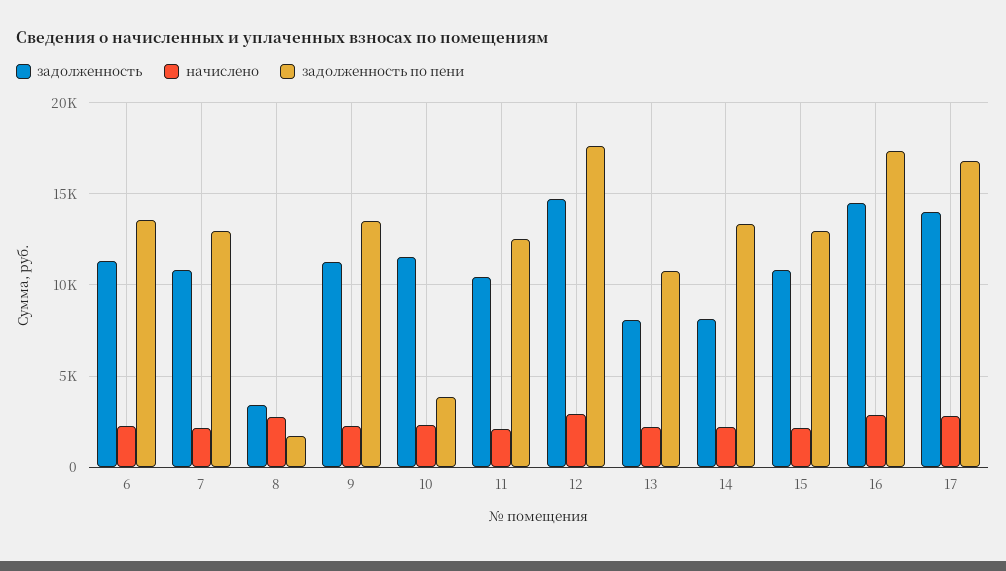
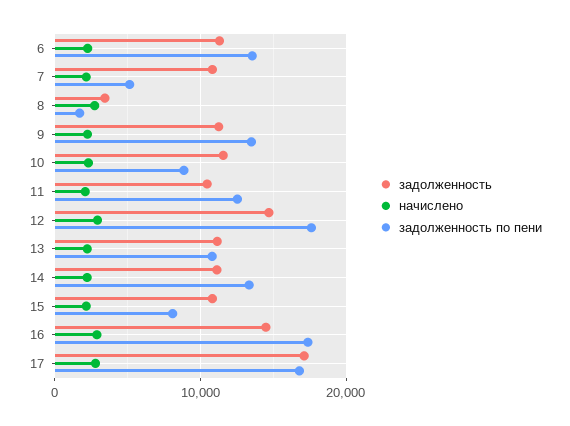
  {
    "задолженность": {
      "6": 11500,
      "7": 11000,
      "8": 3500,
      "9": 11000,
      "10": 11500,
      "11": 10500,
      "12": 14500,
-     "13": 8000,
+     "13": 11000,
-     "14": 8000,
+     "14": 11000,
      "15": 11000,
      "16": 14500,
-     "17": 14000
+     "17": 17000
    },
    "начислено": {
      "6": 2000,
      "7": 2000,
      "8": 2500,
      "9": 2000,
      "10": 2500,
      "11": 2000,
      "12": 3000,
      "13": 2000,
      "14": 2000,
      "15": 2000,
      "16": 3000,
      "17": 3000
    },
    "задолженность по пени": {
      "6": 13500,
-     "7": 13000,
+     "7": 5000,
      "8": 1500,
      "9": 13500,
-     "10": 4000,
+     "10": 9000,
      "11": 12500,
      "12": 17500,
      "13": 11000,
      "14": 13500,
-     "15": 13000,
+     "15": 8000,
      "16": 17500,
      "17": 17000
    }
  }

